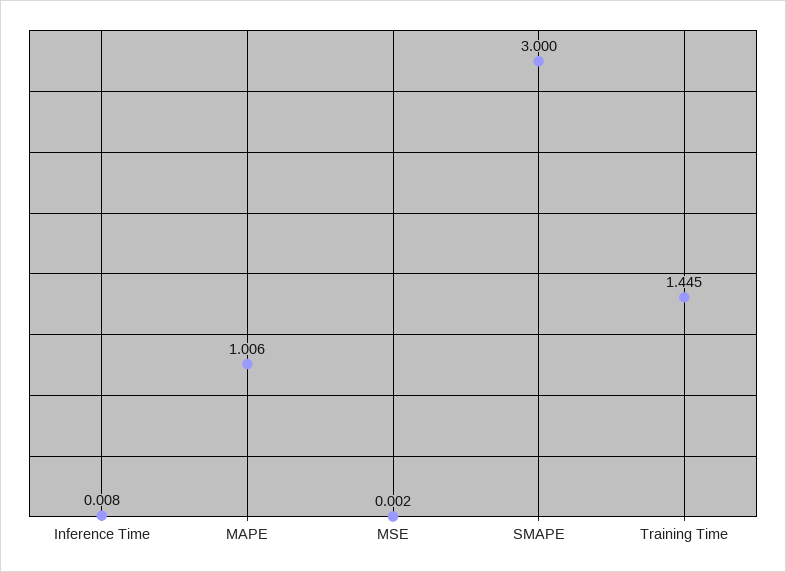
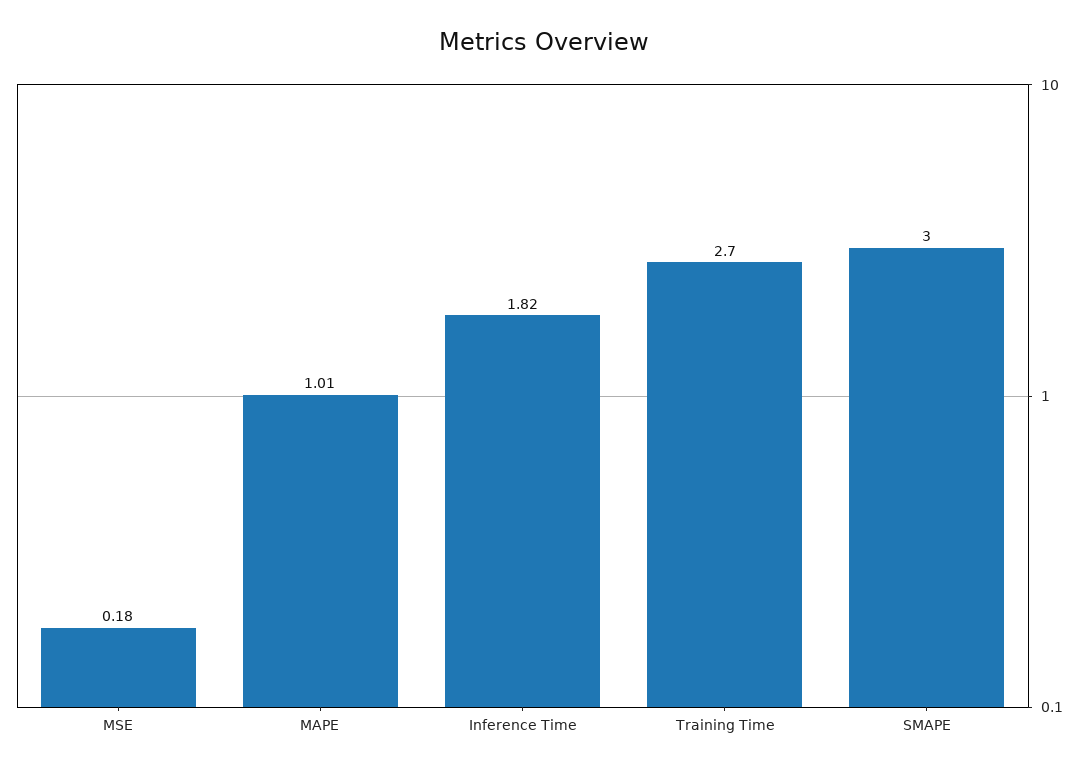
  {
-   "Inference Time": 0.008,
+   "Inference Time": 1.82,
    "MAPE": 1.006,
-   "MSE": 0.002,
+   "MSE": 0.18,
    "SMAPE": 3,
-   "Training Time": 1.445
+   "Training Time": 2.7
  }

